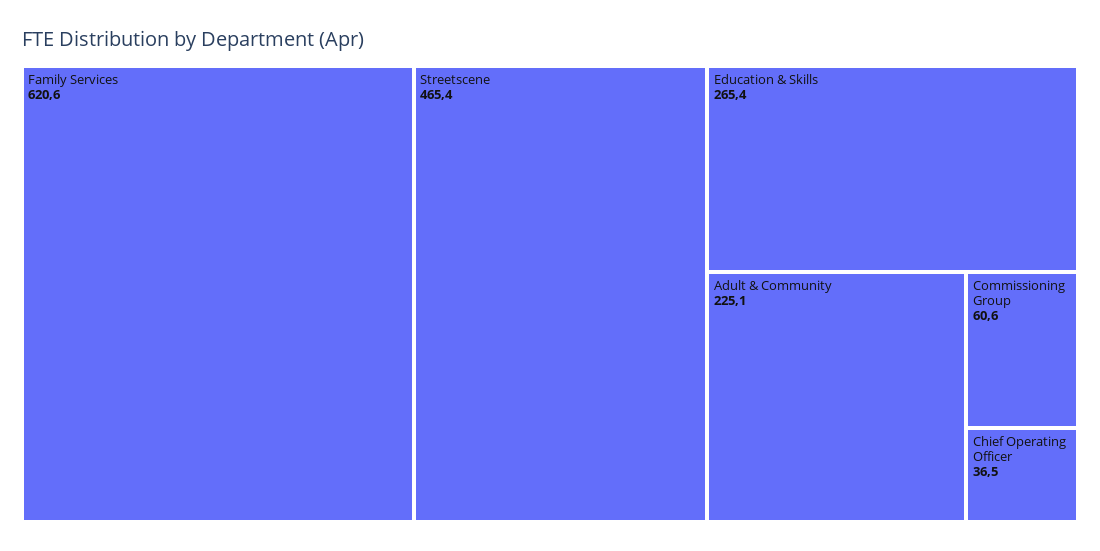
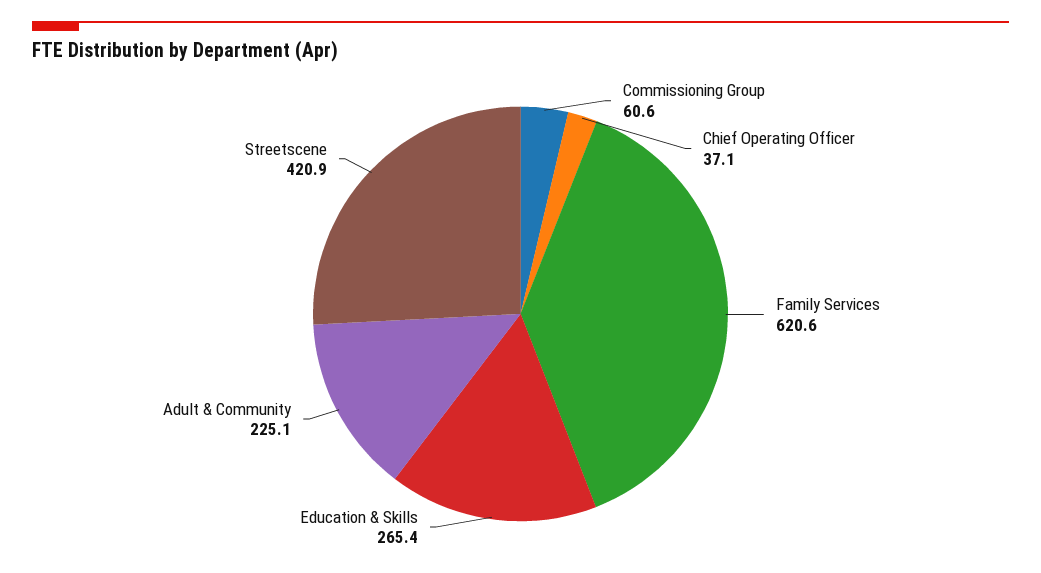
  {
    "Family Services": 620.6,
-   "Streetscene": 465.4,
+   "Streetscene": 420.9,
    "Education & Skills": 265.4,
    "Adult & Community": 225.1,
    "Commissioning Group": 60.6,
-   "Chief Operating Officer": 36.5
+   "Chief Operating Officer": 37.1
  }

